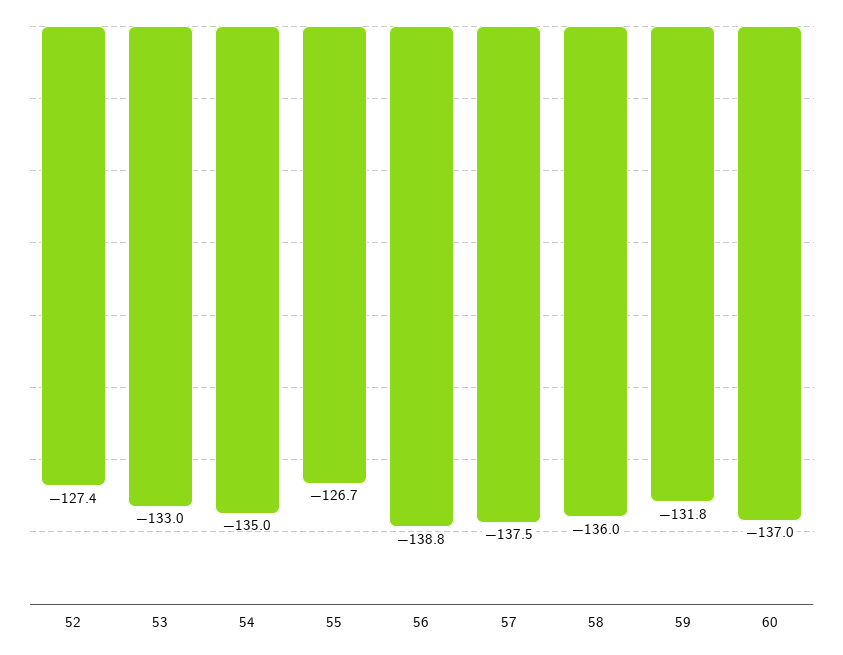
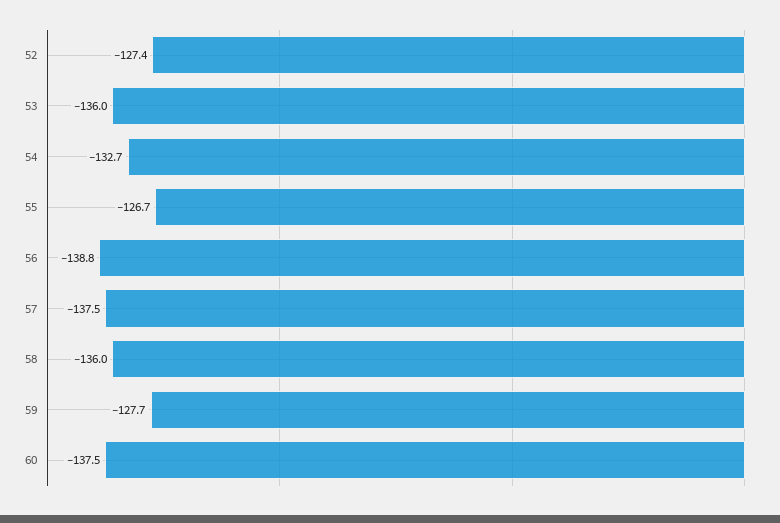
  {
    "52": -127.4,
-   "53": -133,
+   "53": -136,
-   "54": -135,
+   "54": -132.7,
    "55": -126.7,
    "56": -138.8,
    "57": -137.5,
    "58": -136,
-   "59": -131.8,
+   "59": -127.7,
-   "60": -137
+   "60": -137.5
  }

